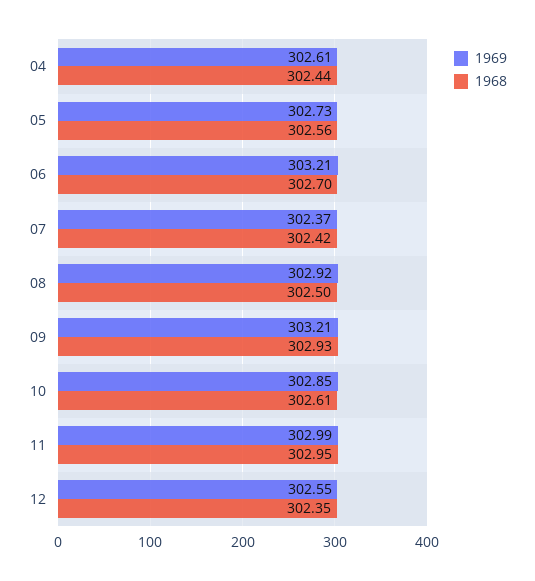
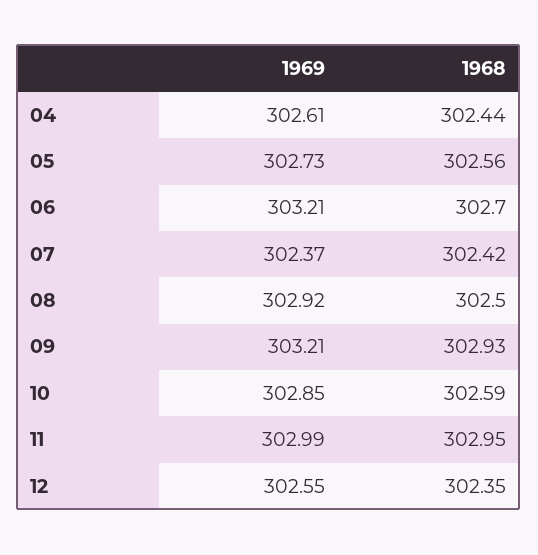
  {
    "1969": {
      "04": 302.61,
      "05": 302.73,
      "06": 303.21,
      "07": 302.37,
      "08": 302.92,
      "09": 303.21,
      "10": 302.85,
      "11": 302.99,
      "12": 302.55
    },
    "1968": {
      "04": 302.44,
      "05": 302.56,
      "06": 302.7,
      "07": 302.42,
      "08": 302.5,
      "09": 302.93,
-     "10": 302.61,
+     "10": 302.59,
      "11": 302.95,
      "12": 302.35
    }
  }

